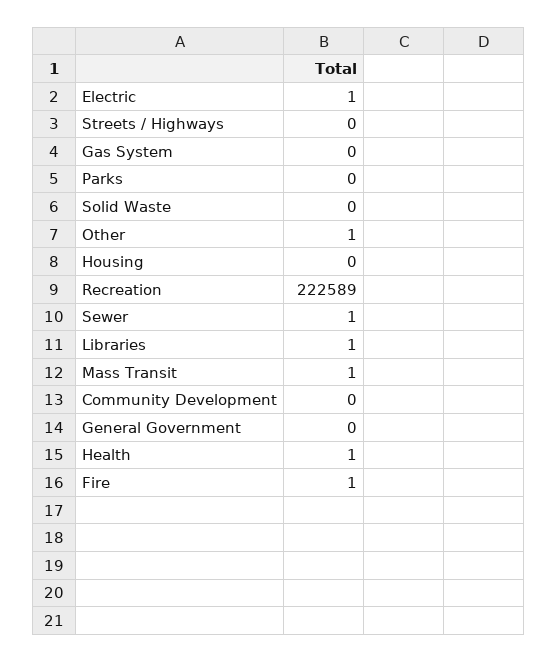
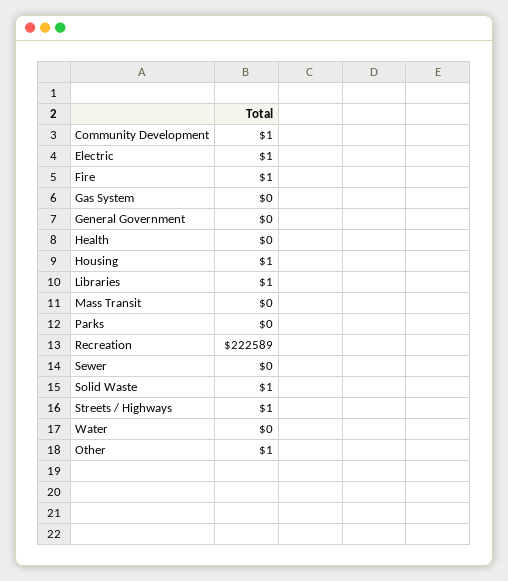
  {
    "Electric": 1,
-   "Streets / Highways": 0,
+   "Streets / Highways": 1,
    "Gas System": 0,
    "Parks": 0,
-   "Solid Waste": 0,
+   "Solid Waste": 1,
    "Other": 1,
-   "Housing": 0,
+   "Housing": 1,
    "Recreation": 222589,
-   "Sewer": 1,
+   "Sewer": 0,
    "Libraries": 1,
-   "Mass Transit": 1,
+   "Mass Transit": 0,
-   "Community Development": 0,
+   "Community Development": 1,
    "General Government": 0,
-   "Health": 1,
+   "Health": 0,
-   "Fire": 1
+   "Fire": 1,
+   "Water": 0
  }

